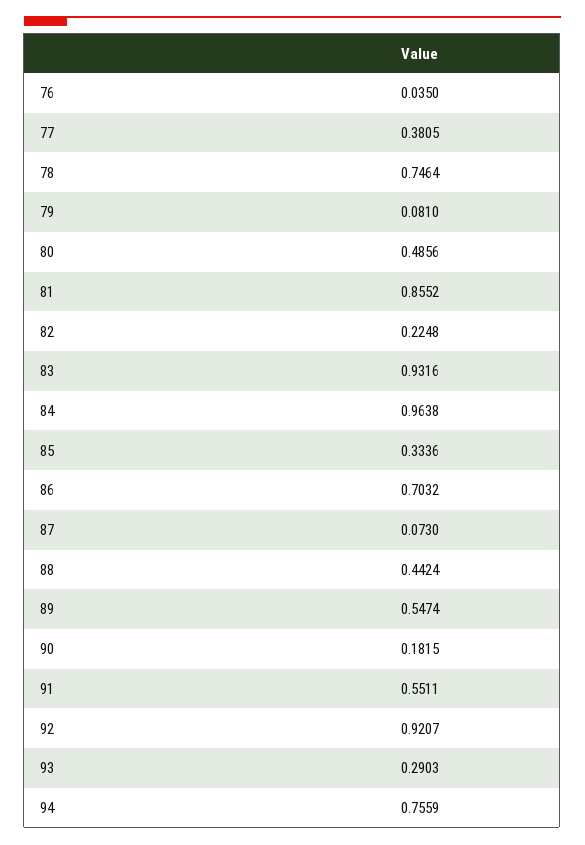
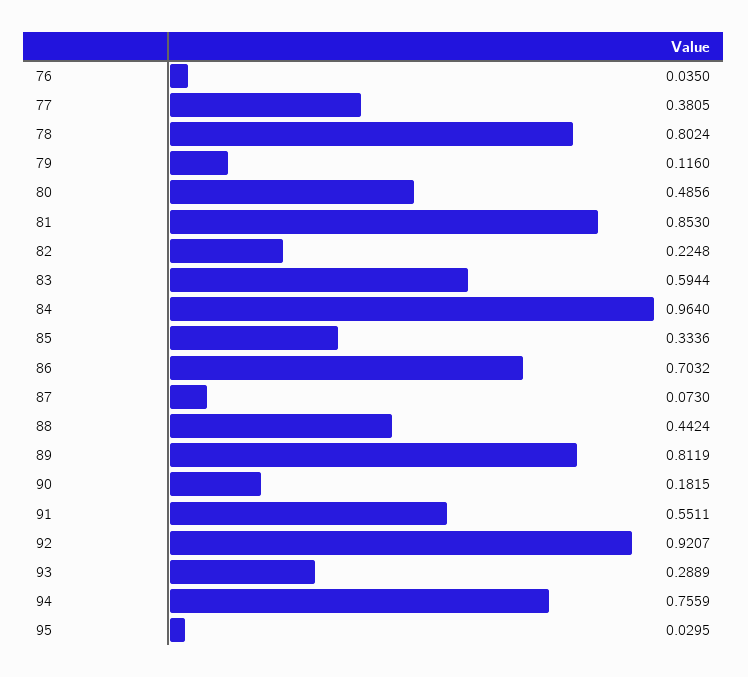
  {
    "76": 0.035,
    "77": 0.3805,
-   "78": 0.7464,
+   "78": 0.8024,
-   "79": 0.081,
+   "79": 0.116,
    "80": 0.4856,
-   "81": 0.8552,
+   "81": 0.853,
    "82": 0.2248,
-   "83": 0.9316,
+   "83": 0.5944,
-   "84": 0.9638,
+   "84": 0.964,
    "85": 0.3336,
    "86": 0.7032,
    "87": 0.073,
    "88": 0.4424,
-   "89": 0.5474,
+   "89": 0.8119,
    "90": 0.1815,
    "91": 0.5511,
    "92": 0.9207,
-   "93": 0.2903,
+   "93": 0.2889,
-   "94": 0.7559
+   "94": 0.7559,
+   "95": 0.0295
  }

